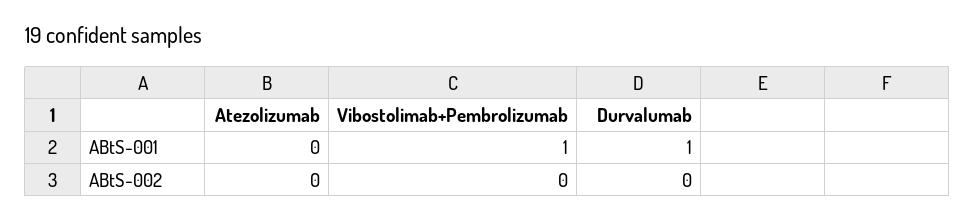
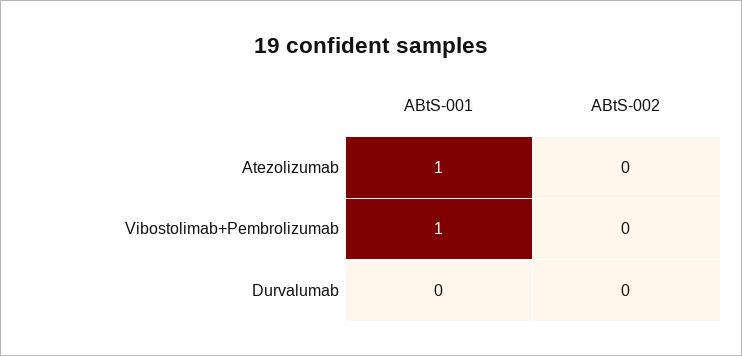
  {
    "Atezolizumab": {
-     "ABtS-001": 0,
+     "ABtS-001": 1,
      "ABtS-002": 0
    },
    "Vibostolimab+Pembrolizumab": {
      "ABtS-001": 1,
      "ABtS-002": 0
    },
    "Durvalumab": {
-     "ABtS-001": 1,
+     "ABtS-001": 0,
      "ABtS-002": 0
    }
  }

